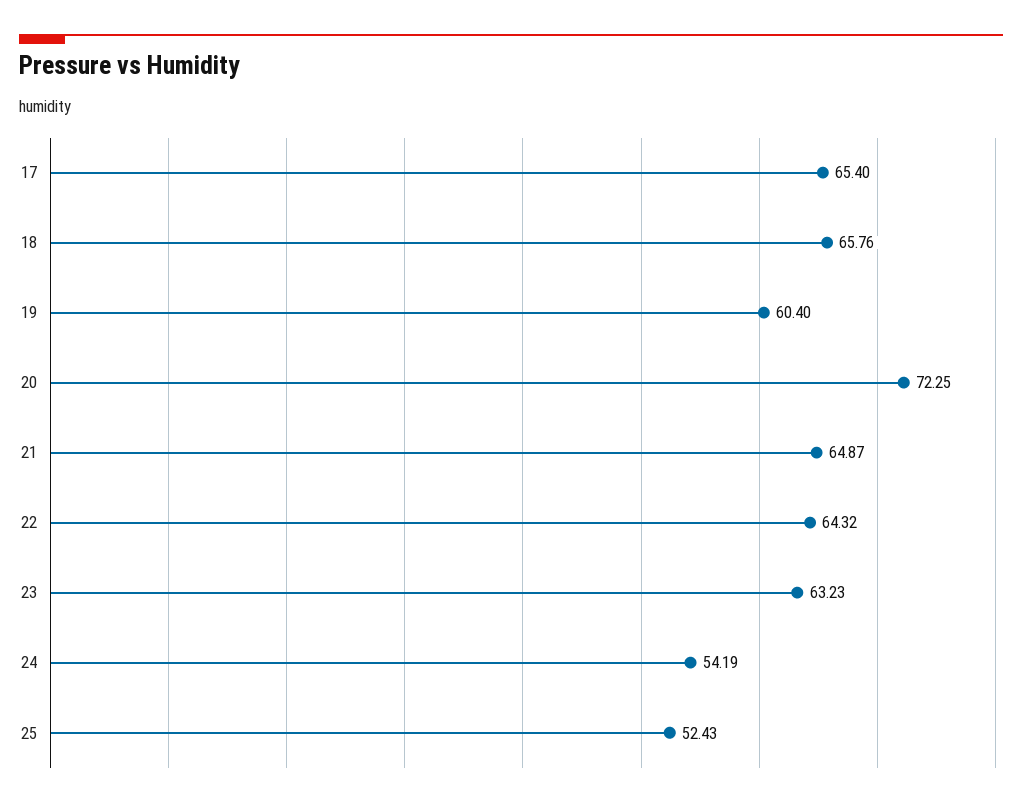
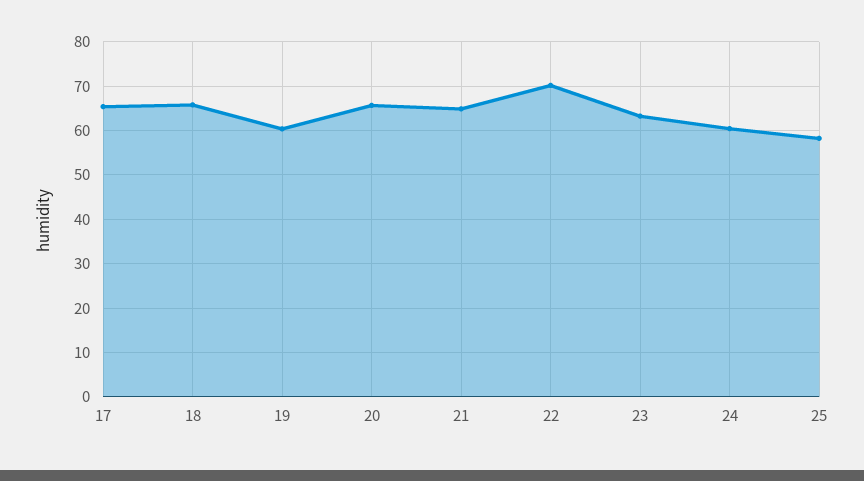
  {
    "17": 65.4,
    "18": 65.76,
    "19": 60.4,
-   "20": 72.25,
+   "20": 66,
    "21": 64.87,
-   "22": 64.32,
+   "22": 70,
    "23": 63.23,
-   "24": 54.19,
+   "24": 60,
-   "25": 52.43
+   "25": 58
  }

